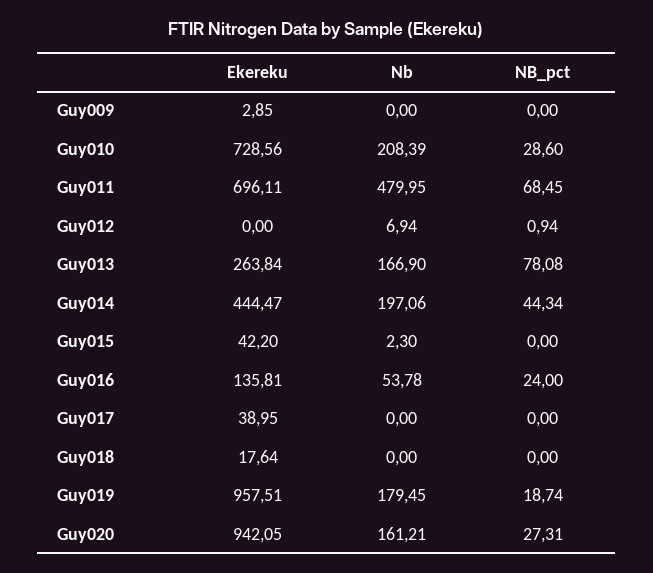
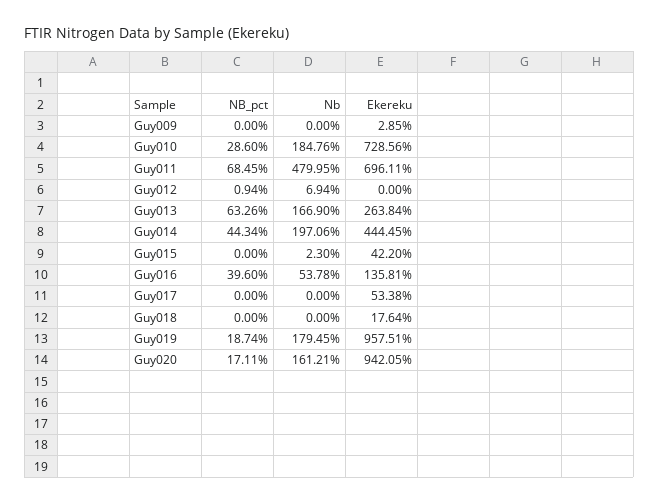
  {
    "Ekereku": {
      "Guy009": 2.85,
      "Guy010": 728.56,
      "Guy011": 696.11,
      "Guy012": 0,
      "Guy013": 263.84,
-     "Guy014": 444.47,
+     "Guy014": 444.45,
      "Guy015": 42.2,
      "Guy016": 135.81,
-     "Guy017": 38.95,
+     "Guy017": 53.38,
      "Guy018": 17.64,
      "Guy019": 957.51,
      "Guy020": 942.05
    },
    "Nb": {
      "Guy009": 0,
-     "Guy010": 208.39,
+     "Guy010": 184.76,
      "Guy011": 479.95,
      "Guy012": 6.94,
      "Guy013": 166.9,
      "Guy014": 197.06,
      "Guy015": 2.3,
      "Guy016": 53.78,
      "Guy017": 0,
      "Guy018": 0,
      "Guy019": 179.45,
      "Guy020": 161.21
    },
    "NB_pct": {
      "Guy009": 0,
      "Guy010": 28.6,
      "Guy011": 68.45,
      "Guy012": 0.94,
-     "Guy013": 78.08,
+     "Guy013": 63.26,
      "Guy014": 44.34,
      "Guy015": 0,
-     "Guy016": 24,
+     "Guy016": 39.6,
      "Guy017": 0,
      "Guy018": 0,
      "Guy019": 18.74,
-     "Guy020": 27.31
+     "Guy020": 17.11
    }
  }

